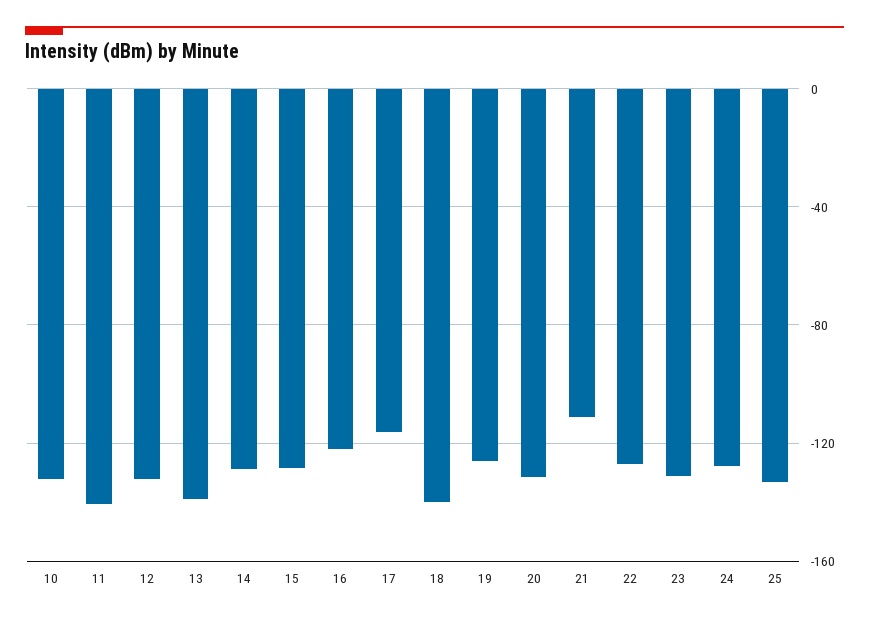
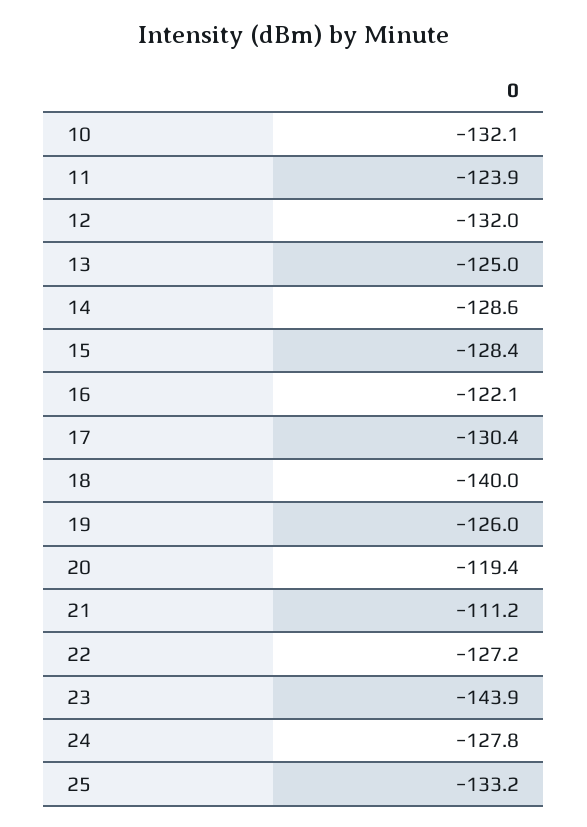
  {
    "10": -132.1,
-   "11": -140,
+   "11": -123.9,
    "12": -132,
-   "13": -140,
+   "13": -125,
    "14": -128.6,
    "15": -128.4,
    "16": -122.1,
-   "17": -115,
+   "17": -130.4,
    "18": -140,
    "19": -126,
-   "20": -130,
+   "20": -119.4,
    "21": -111.2,
    "22": -127.2,
-   "23": -130,
+   "23": -143.9,
    "24": -127.8,
    "25": -133.2
  }

